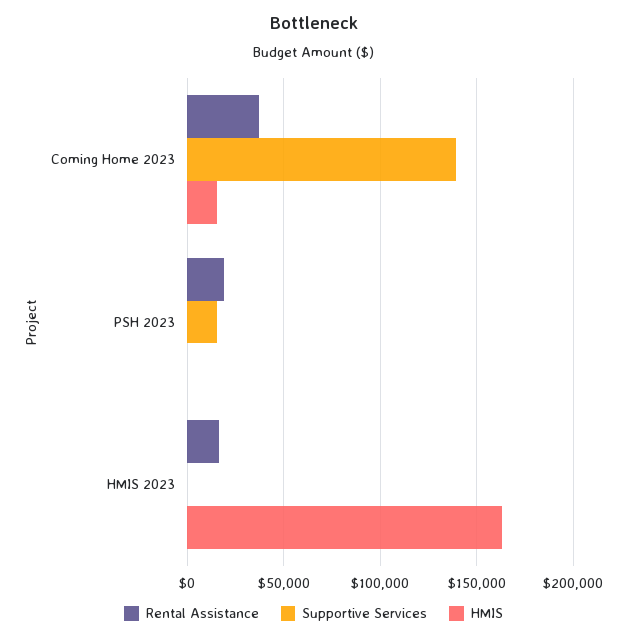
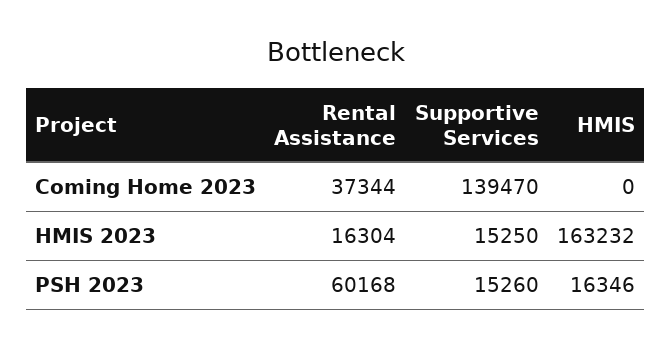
  {
    "Rental Assistance": {
      "Coming Home 2023": 37344,
-     "PSH 2023": 20000,
+     "PSH 2023": 60168,
      "HMIS 2023": 16304
    },
    "Supportive Services": {
      "Coming Home 2023": 139470,
      "PSH 2023": 15260,
-     "HMIS 2023": 0
+     "HMIS 2023": 15250
    },
    "HMIS": {
-     "Coming Home 2023": 15000,
+     "Coming Home 2023": 0,
-     "PSH 2023": 0,
+     "PSH 2023": 16346,
      "HMIS 2023": 163232
    }
  }

